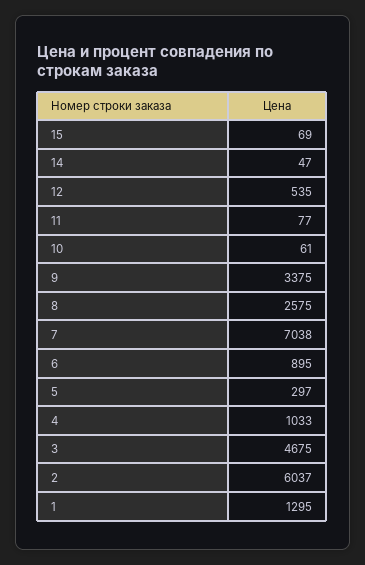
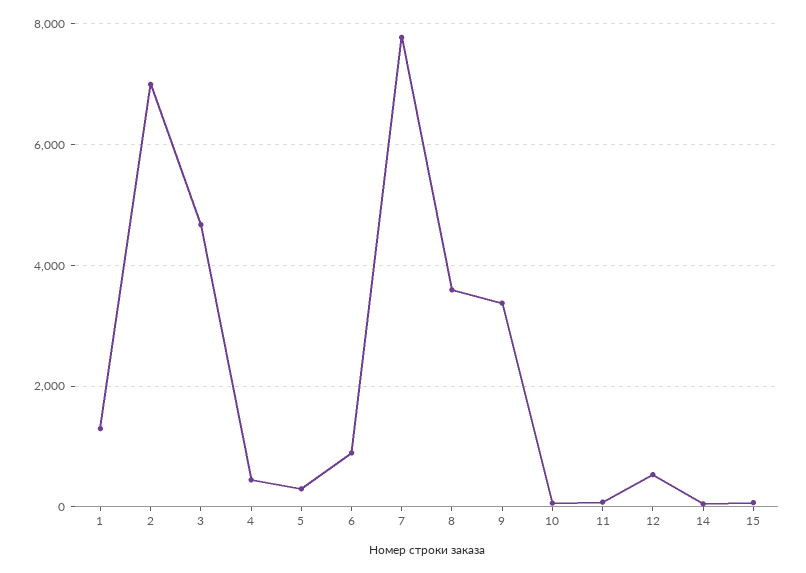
  {
    "15": 69,
    "14": 47,
    "12": 535,
    "11": 77,
    "10": 61,
    "9": 3375,
-   "8": 2575,
+   "8": 3600,
-   "7": 7038,
+   "7": 7800,
    "6": 895,
    "5": 297,
-   "4": 1033,
+   "4": 400,
    "3": 4675,
-   "2": 6037,
+   "2": 7000,
    "1": 1295
  }

